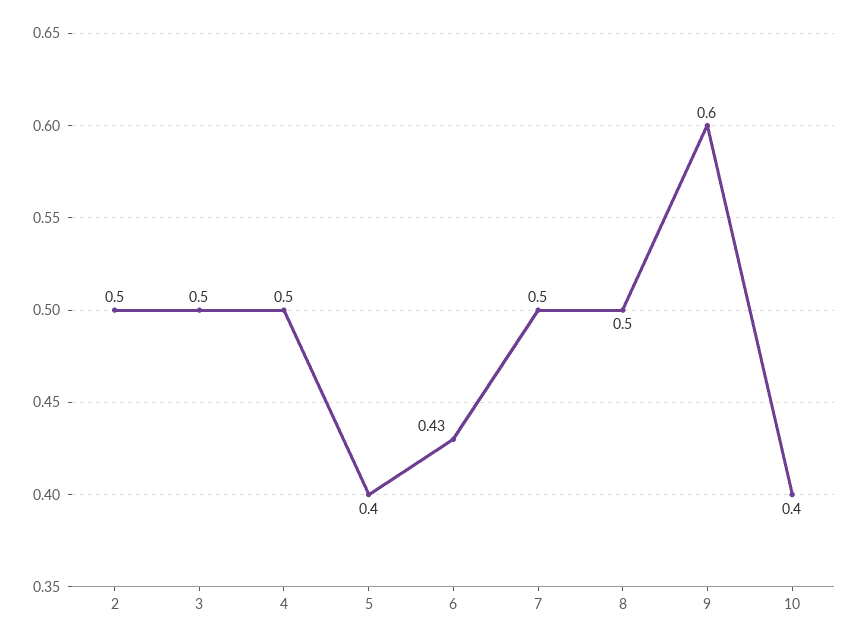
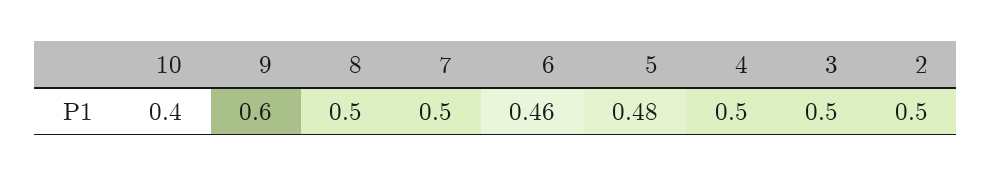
  {
    "2": 0.5,
    "3": 0.5,
    "4": 0.5,
-   "5": 0.4,
+   "5": 0.48,
-   "6": 0.43,
+   "6": 0.46,
    "7": 0.5,
    "8": 0.5,
    "9": 0.6,
    "10": 0.4
  }

